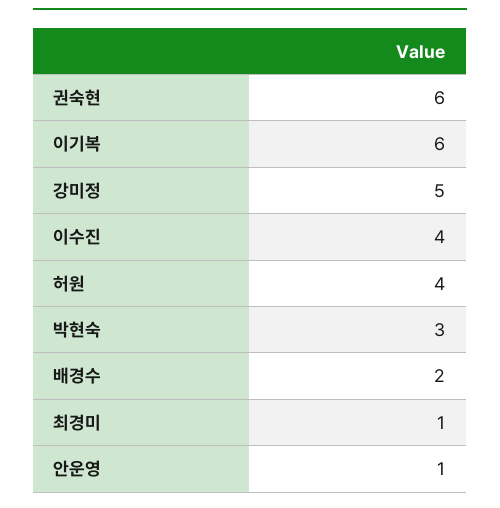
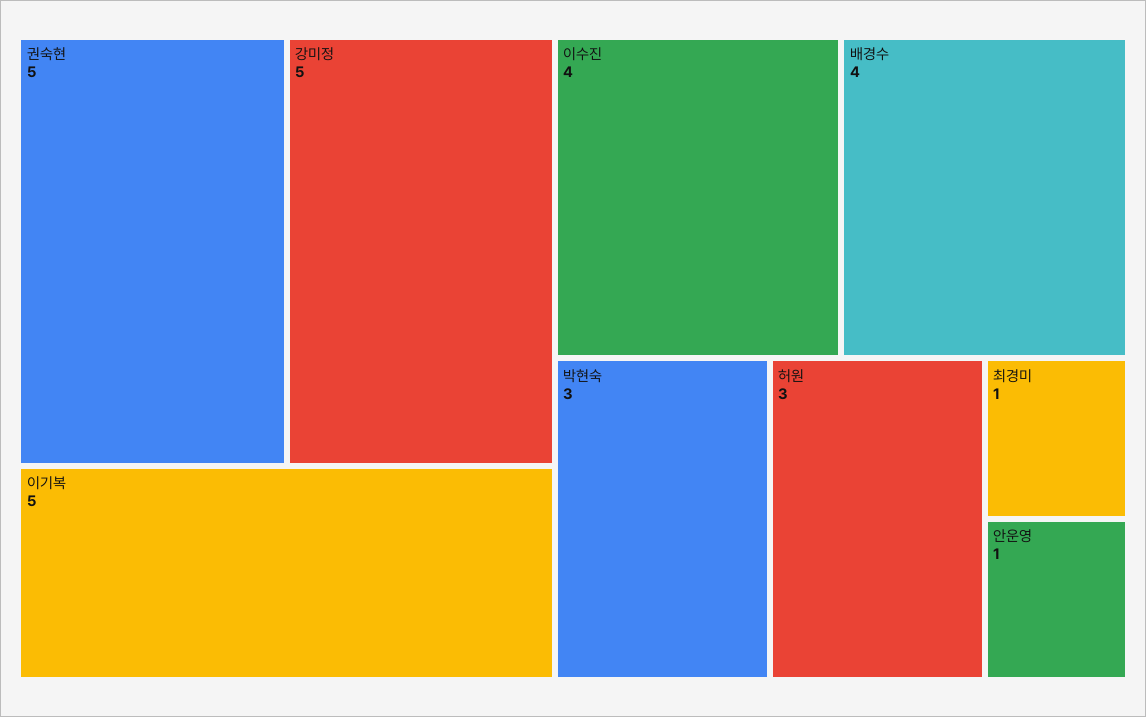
  {
-   "권숙현": 6,
+   "권숙현": 5,
-   "이기복": 6,
+   "이기복": 5,
    "강미정": 5,
    "이수진": 4,
-   "허원": 4,
+   "허원": 3,
    "박현숙": 3,
-   "배경수": 2,
+   "배경수": 4,
    "최경미": 1,
    "안운영": 1
  }

